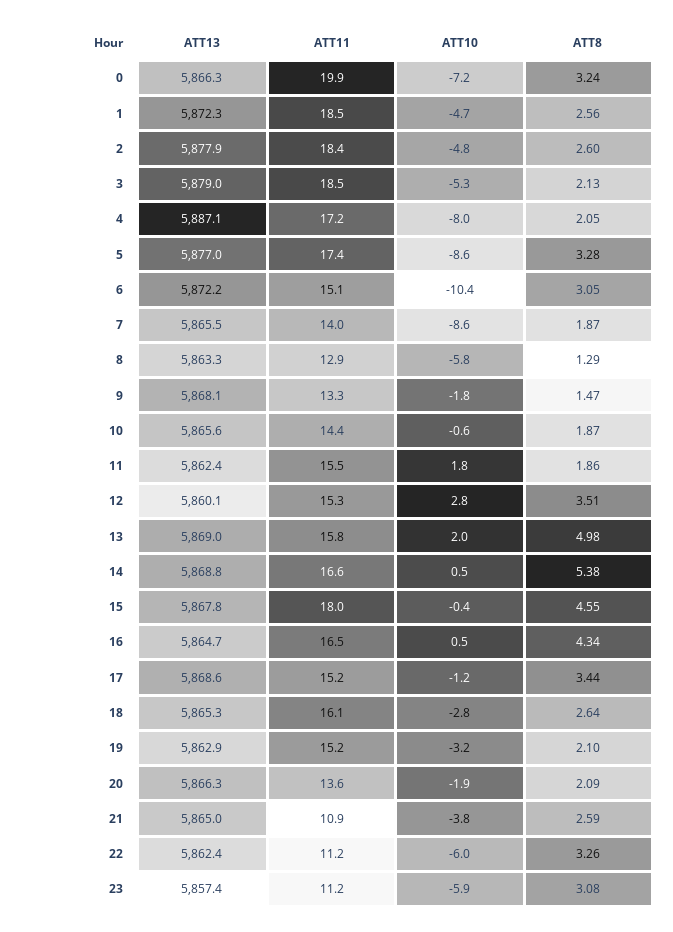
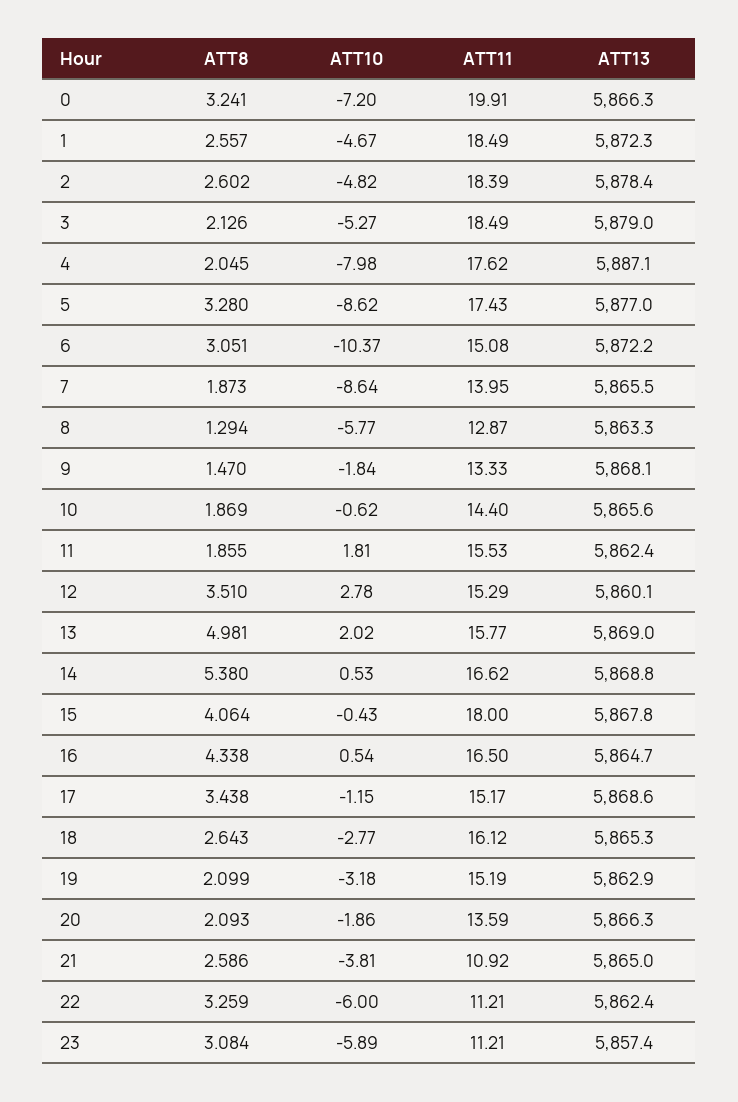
  {
    "ATT13": {
      "0": 5866.3,
      "1": 5872.3,
-     "2": 5877.9,
+     "2": 5878.4,
      "3": 5879,
      "4": 5887.1,
      "5": 5877,
      "6": 5872.2,
      "7": 5865.5,
      "8": 5863.3,
      "9": 5868.1,
      "10": 5865.6,
      "11": 5862.4,
      "12": 5860.1,
      "13": 5869,
      "14": 5868.8,
      "15": 5867.8,
      "16": 5864.7,
      "17": 5868.6,
      "18": 5865.3,
      "19": 5862.9,
      "20": 5866.3,
      "21": 5865,
      "22": 5862.4,
      "23": 5857.4
    },
    "ATT11": {
      "0": 19.91,
      "1": 18.49,
      "2": 18.39,
      "3": 18.49,
-     "4": 17.2,
+     "4": 17.62,
      "5": 17.43,
      "6": 15.08,
      "7": 13.95,
      "8": 12.87,
      "9": 13.33,
      "10": 14.4,
      "11": 15.53,
      "12": 15.29,
      "13": 15.77,
      "14": 16.62,
      "15": 18,
      "16": 16.5,
      "17": 15.17,
      "18": 16.12,
      "19": 15.19,
      "20": 13.59,
      "21": 10.92,
      "22": 11.21,
      "23": 11.21
    },
    "ATT10": {
      "0": -7.2,
      "1": -4.67,
      "2": -4.82,
      "3": -5.27,
      "4": -7.98,
      "5": -8.62,
      "6": -10.37,
      "7": -8.64,
      "8": -5.77,
      "9": -1.84,
      "10": -0.62,
      "11": 1.81,
      "12": 2.78,
      "13": 2.02,
      "14": 0.53,
      "15": -0.43,
      "16": 0.54,
      "17": -1.15,
      "18": -2.77,
      "19": -3.18,
      "20": -1.86,
      "21": -3.81,
      "22": -6,
      "23": -5.89
    },
    "ATT8": {
      "0": 3.241,
      "1": 2.557,
      "2": 2.602,
      "3": 2.126,
      "4": 2.045,
      "5": 3.28,
      "6": 3.051,
      "7": 1.873,
      "8": 1.294,
      "9": 1.47,
      "10": 1.869,
      "11": 1.855,
      "12": 3.51,
      "13": 4.981,
      "14": 5.38,
-     "15": 4.55,
+     "15": 4.064,
      "16": 4.338,
      "17": 3.438,
      "18": 2.643,
      "19": 2.099,
      "20": 2.093,
      "21": 2.586,
      "22": 3.259,
      "23": 3.084
    }
  }

